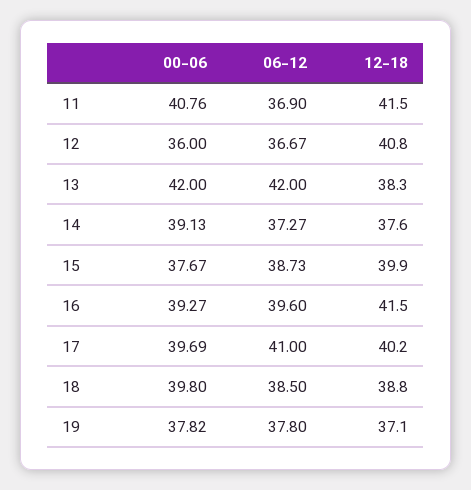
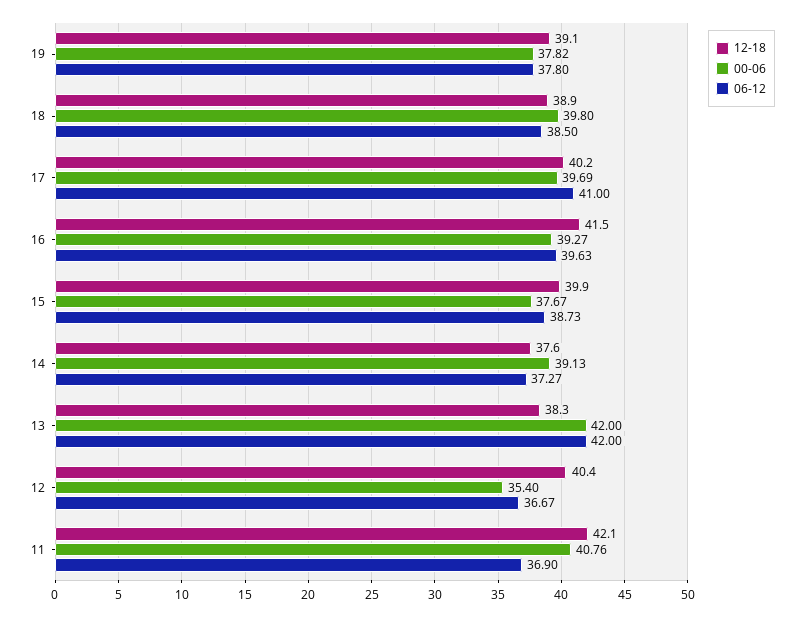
  {
    "00-06": {
      "11": 40.76,
-     "12": 36,
+     "12": 35.4,
      "13": 42,
      "14": 39.13,
      "15": 37.67,
      "16": 39.27,
      "17": 39.69,
      "18": 39.8,
      "19": 37.82
    },
    "06-12": {
      "11": 36.9,
      "12": 36.67,
      "13": 42,
      "14": 37.27,
      "15": 38.73,
-     "16": 39.6,
+     "16": 39.63,
      "17": 41,
      "18": 38.5,
      "19": 37.8
    },
    "12-18": {
-     "11": 41.5,
+     "11": 42.1,
-     "12": 40.8,
+     "12": 40.4,
      "13": 38.3,
      "14": 37.6,
      "15": 39.9,
      "16": 41.5,
      "17": 40.2,
-     "18": 38.8,
+     "18": 38.9,
-     "19": 37.1
+     "19": 39.1
    }
  }

